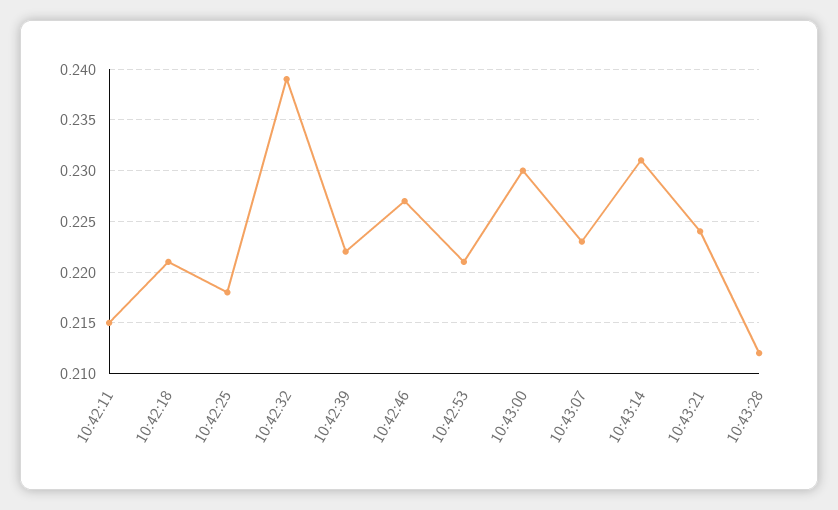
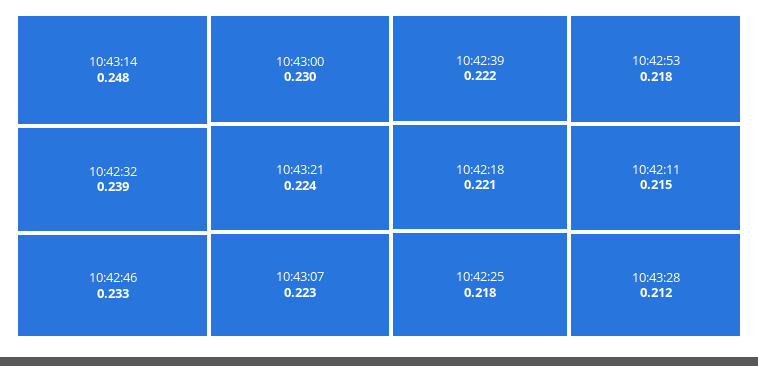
  {
    "10:42:11": 0.215,
    "10:42:18": 0.221,
    "10:42:25": 0.218,
    "10:42:32": 0.239,
    "10:42:39": 0.222,
-   "10:42:46": 0.227,
+   "10:42:46": 0.233,
-   "10:42:53": 0.221,
+   "10:42:53": 0.218,
    "10:43:00": 0.23,
    "10:43:07": 0.223,
-   "10:43:14": 0.231,
+   "10:43:14": 0.248,
    "10:43:21": 0.224,
    "10:43:28": 0.212
  }

